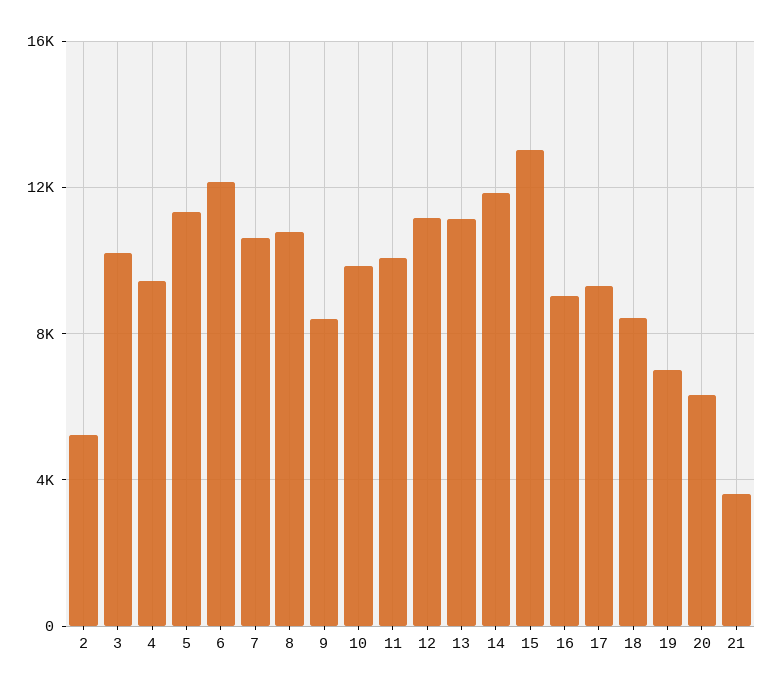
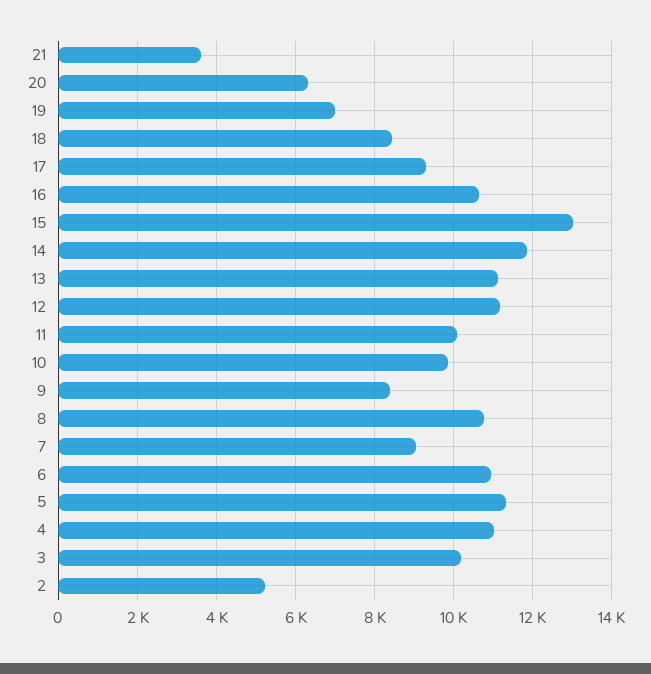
  {
    "2": 5200,
    "3": 10200,
-   "4": 9500,
+   "4": 11000,
    "5": 11400,
-   "6": 12000,
+   "6": 11000,
-   "7": 10500,
+   "7": 9000,
    "8": 10800,
    "9": 8400,
    "10": 9800,
    "11": 10000,
    "12": 11200,
    "13": 11200,
    "14": 11800,
    "15": 13000,
-   "16": 9000,
+   "16": 10600,
    "17": 9200,
    "18": 8400,
    "19": 7000,
    "20": 6400,
    "21": 3600
  }

